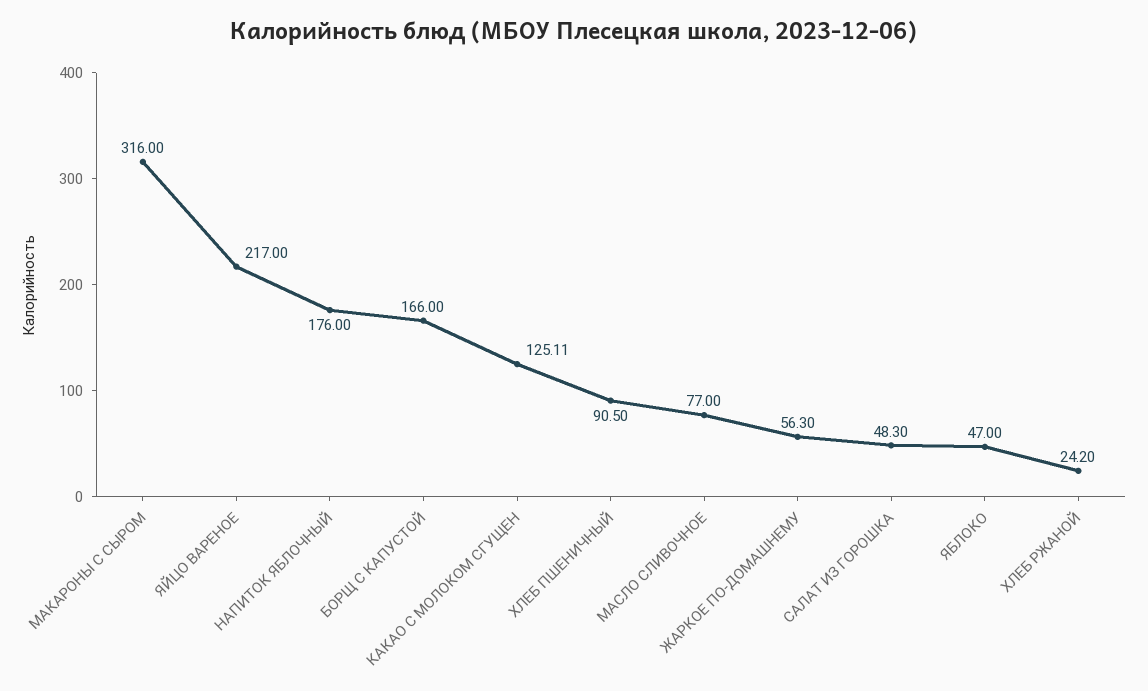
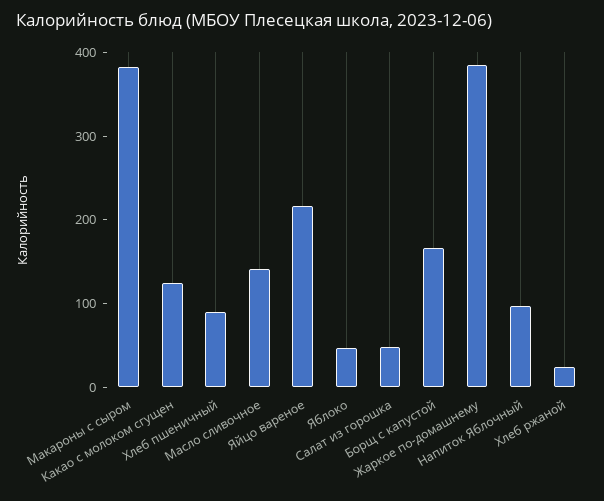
  {
-   "МАКАРОНЫ С СЫРОМ": 316,
+   "МАКАРОНЫ С СЫРОМ": 380,
    "ЯЙЦО ВАРЕНОЕ": 217,
-   "НАПИТОК ЯБЛОЧНЫЙ": 176,
+   "НАПИТОК ЯБЛОЧНЫЙ": 100,
    "БОРЩ С КАПУСТОЙ": 166,
    "КАКАО С МОЛОКОМ СГУЩЕН": 125.11,
    "ХЛЕБ ПШЕНИЧНЫЙ": 90.5,
-   "МАСЛО СЛИВОЧНОЕ": 77,
+   "МАСЛО СЛИВОЧНОЕ": 140,
-   "ЖАРКОЕ ПО-ДОМАШНЕМУ": 56.3,
+   "ЖАРКОЕ ПО-ДОМАШНЕМУ": 380,
    "САЛАТ ИЗ ГОРОШКА": 48.3,
    "ЯБЛОКО": 47,
    "ХЛЕБ РЖАНОЙ": 24.2
  }

